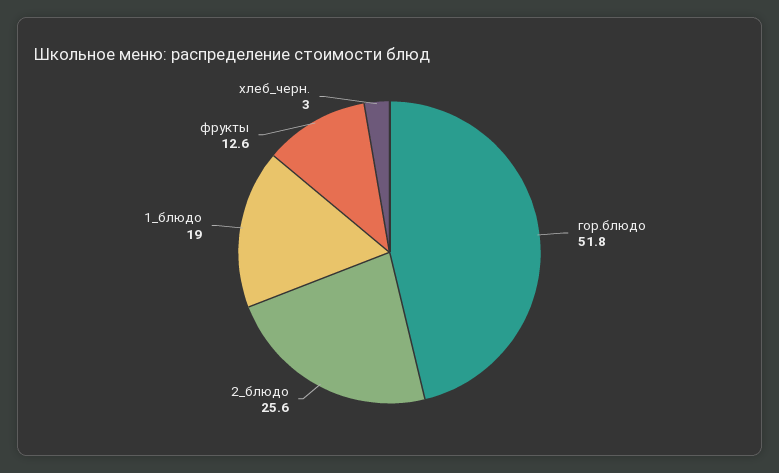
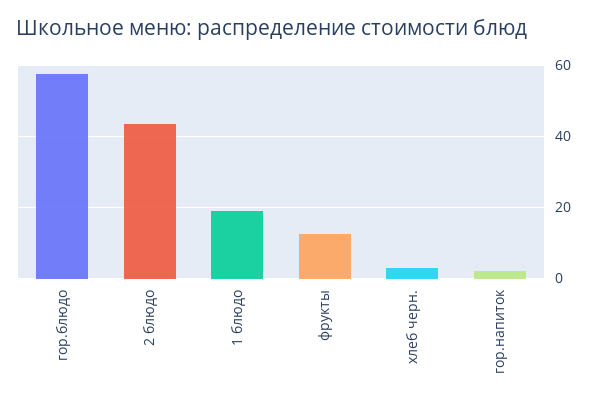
  {
-   "гор.блюдо": 51.8,
+   "гор.блюдо": 58,
-   "2_блюдо": 25.6,
+   "2_блюдо": 44,
    "1_блюдо": 19,
    "фрукты": 12.6,
-   "хлеб_черн.": 3
+   "хлеб_черн.": 3,
+   "гор.напиток": 2
  }

